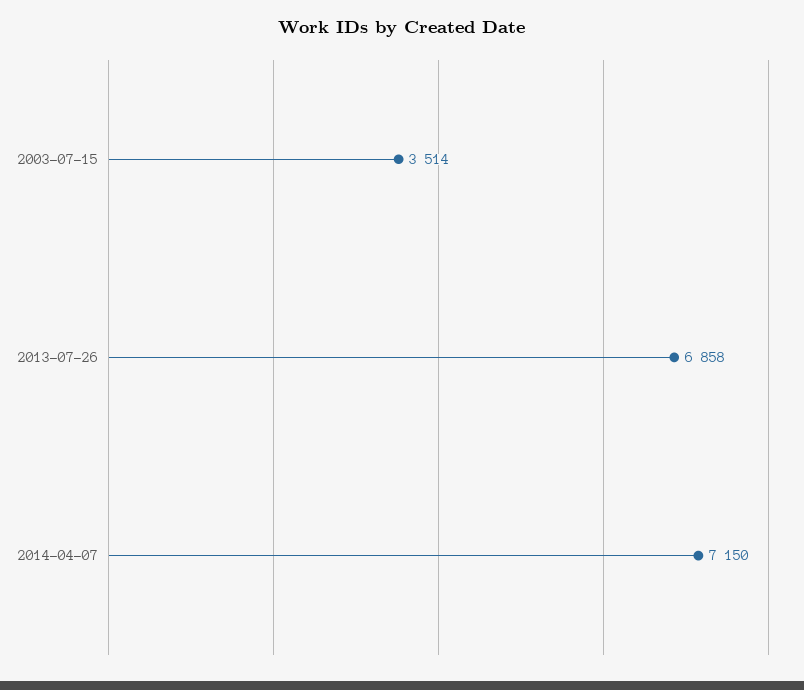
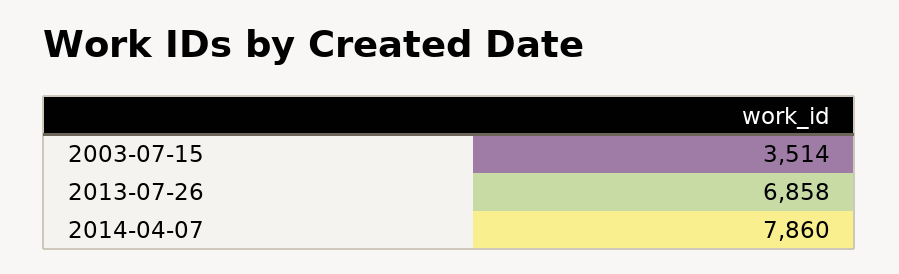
  {
    "2003-07-15": 3514,
    "2013-07-26": 6858,
-   "2014-04-07": 7150
+   "2014-04-07": 7860
  }

